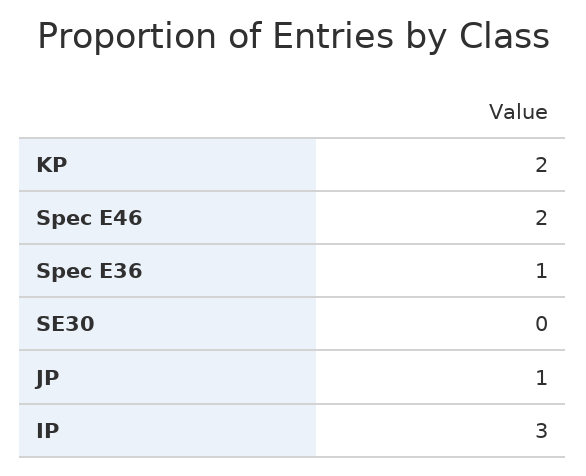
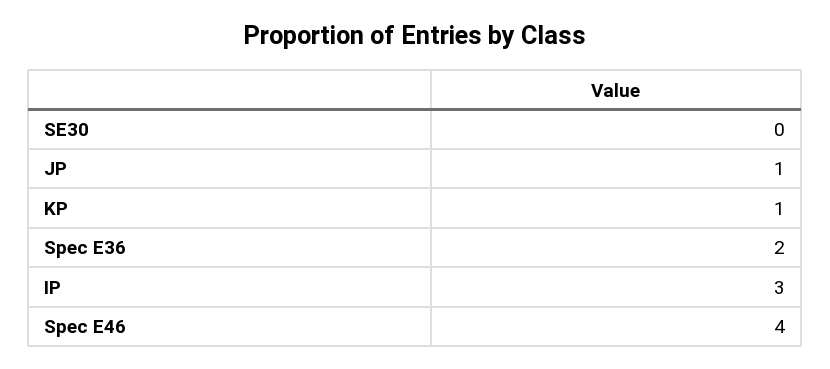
  {
-   "KP": 2,
+   "KP": 1,
-   "Spec E46": 2,
+   "Spec E46": 4,
-   "Spec E36": 1,
+   "Spec E36": 2,
    "SE30": 0,
    "JP": 1,
    "IP": 3
  }

